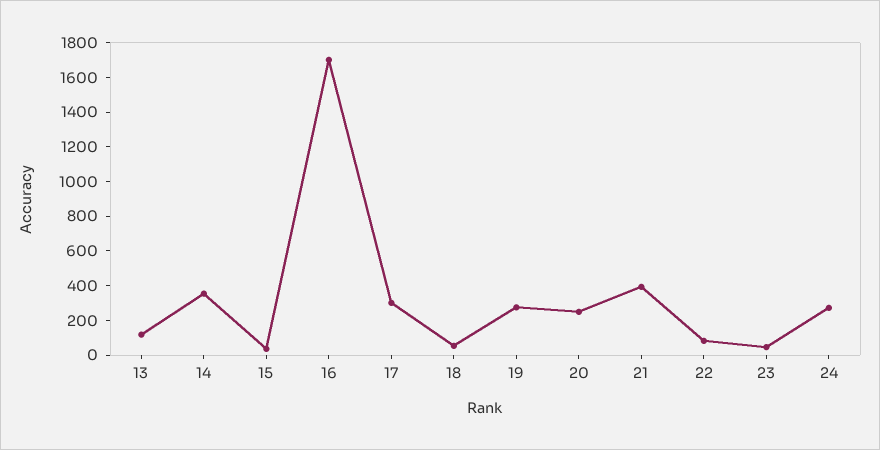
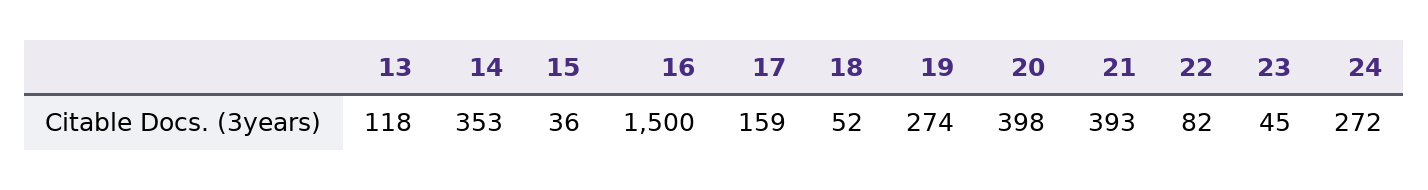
  {
    "13": 118,
    "14": 353,
    "15": 36,
-   "16": 1700,
+   "16": 1500,
-   "17": 300,
+   "17": 159,
    "18": 52,
    "19": 274,
-   "20": 250,
+   "20": 398,
    "21": 393,
    "22": 82,
    "23": 45,
    "24": 272
  }

